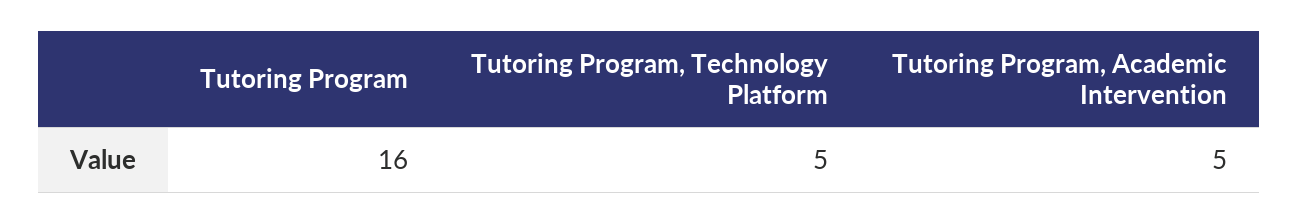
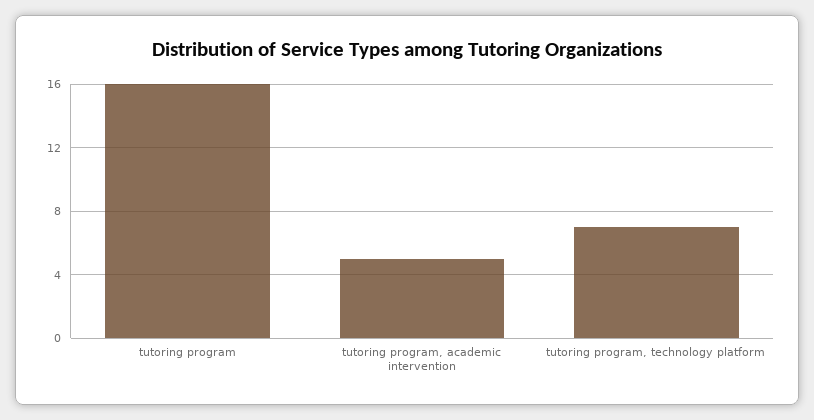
  {
    "Tutoring Program": 16,
-   "Tutoring Program, Technology Platform": 5,
+   "Tutoring Program, Technology Platform": 7,
    "Tutoring Program, Academic Intervention": 5
  }

